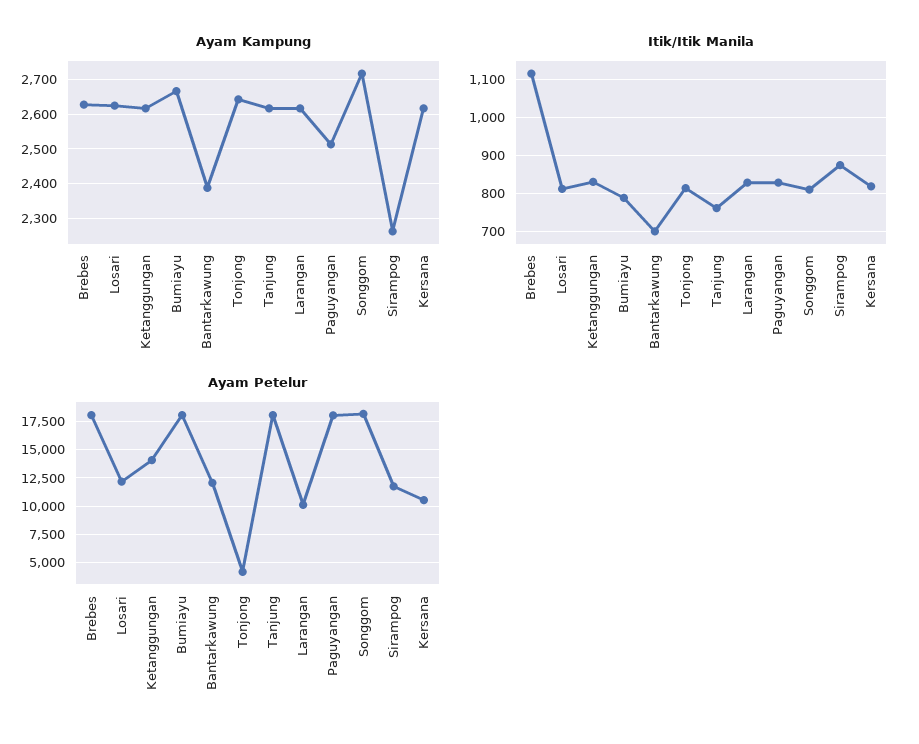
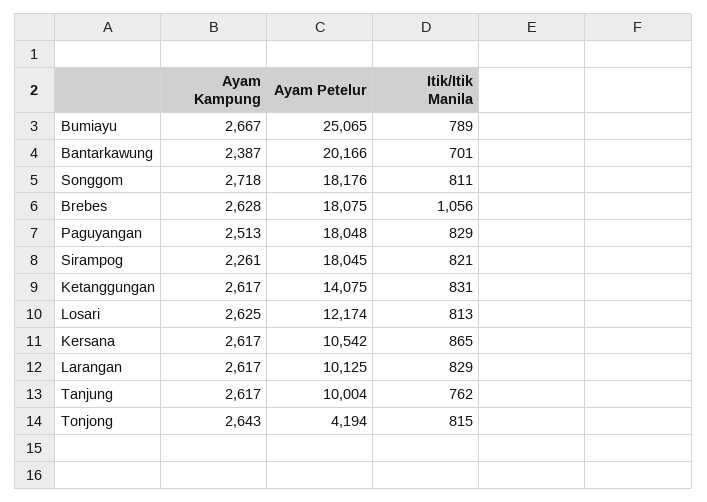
  {
    "Ayam Kampung": {
      "Brebes": 2628,
      "Losari": 2625,
      "Ketanggungan": 2617,
      "Bumiayu": 2667,
      "Bantarkawung": 2387,
      "Tonjong": 2643,
      "Tanjung": 2617,
      "Larangan": 2617,
      "Paguyangan": 2513,
      "Songgom": 2718,
      "Sirampog": 2261,
      "Kersana": 2617
    },
    "Itik/Itik Manila": {
-     "Brebes": 1120,
+     "Brebes": 1056,
      "Losari": 813,
      "Ketanggungan": 831,
      "Bumiayu": 789,
      "Bantarkawung": 701,
      "Tonjong": 815,
      "Tanjung": 762,
      "Larangan": 829,
      "Paguyangan": 829,
      "Songgom": 811,
-     "Sirampog": 880,
+     "Sirampog": 821,
-     "Kersana": 820
+     "Kersana": 865
    },
    "Ayam Petelur": {
      "Brebes": 18075,
      "Losari": 12174,
      "Ketanggungan": 14075,
-     "Bumiayu": 17500,
+     "Bumiayu": 25065,
-     "Bantarkawung": 12500,
+     "Bantarkawung": 20166,
      "Tonjong": 4194,
-     "Tanjung": 17500,
+     "Tanjung": 10004,
      "Larangan": 10125,
      "Paguyangan": 18048,
      "Songgom": 18176,
-     "Sirampog": 12500,
+     "Sirampog": 18045,
      "Kersana": 10542
    }
  }

